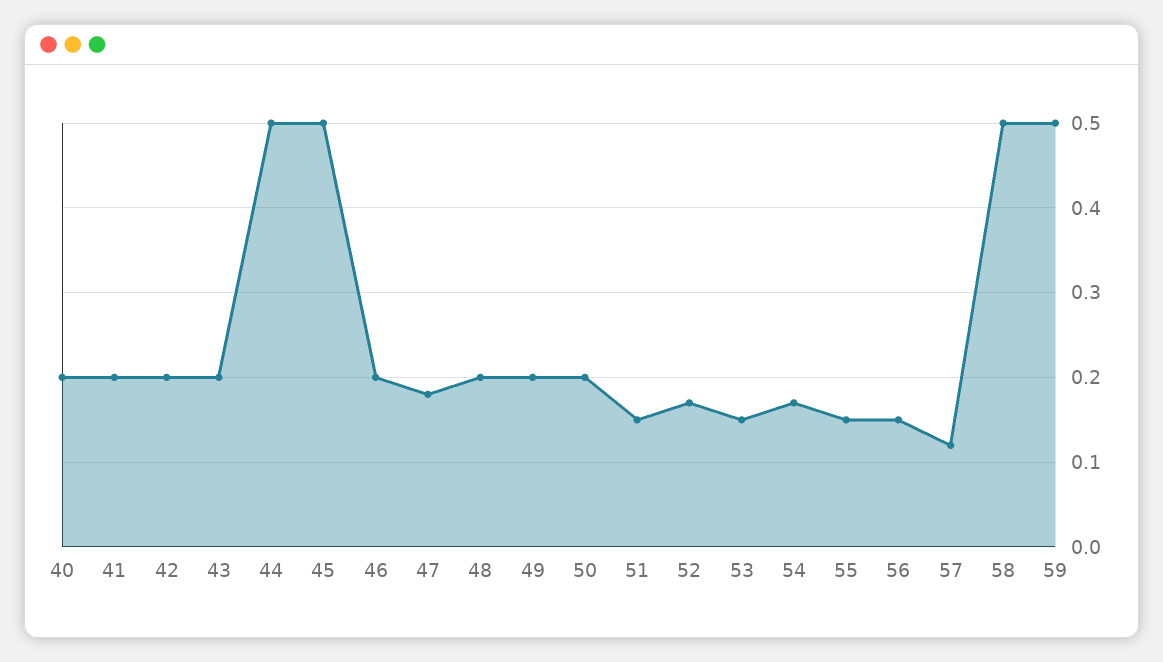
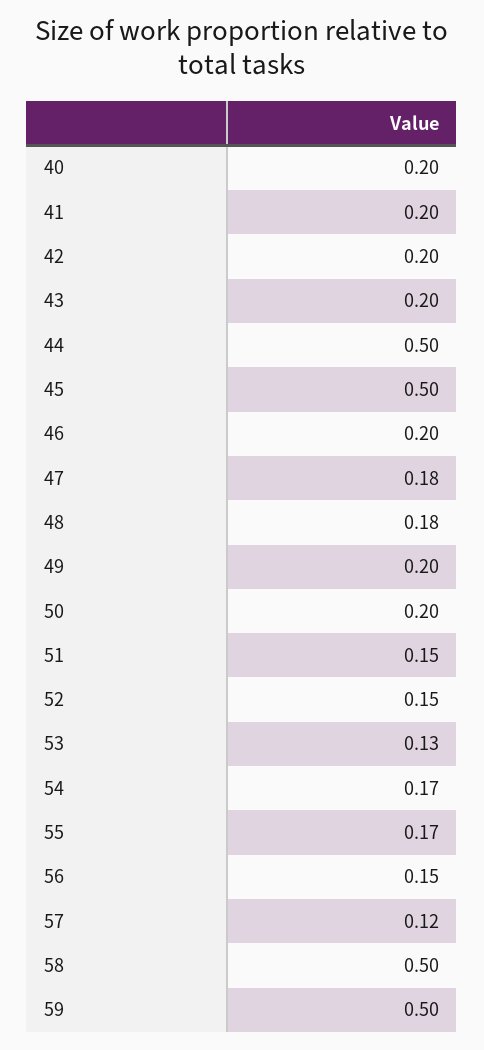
  {
    "40": 0.2,
    "41": 0.2,
    "42": 0.2,
    "43": 0.2,
    "44": 0.5,
    "45": 0.5,
    "46": 0.2,
    "47": 0.18,
-   "48": 0.2,
+   "48": 0.18,
    "49": 0.2,
    "50": 0.2,
    "51": 0.15,
-   "52": 0.17,
+   "52": 0.15,
-   "53": 0.15,
+   "53": 0.13,
    "54": 0.17,
-   "55": 0.15,
+   "55": 0.17,
    "56": 0.15,
    "57": 0.12,
    "58": 0.5,
    "59": 0.5
  }

